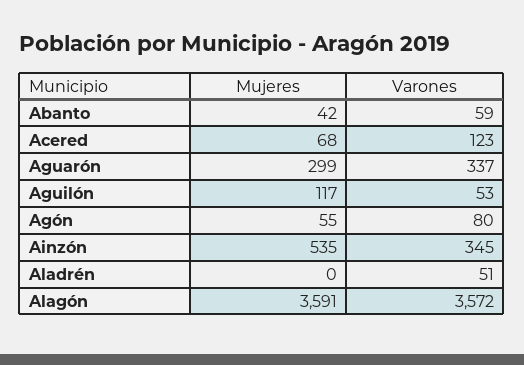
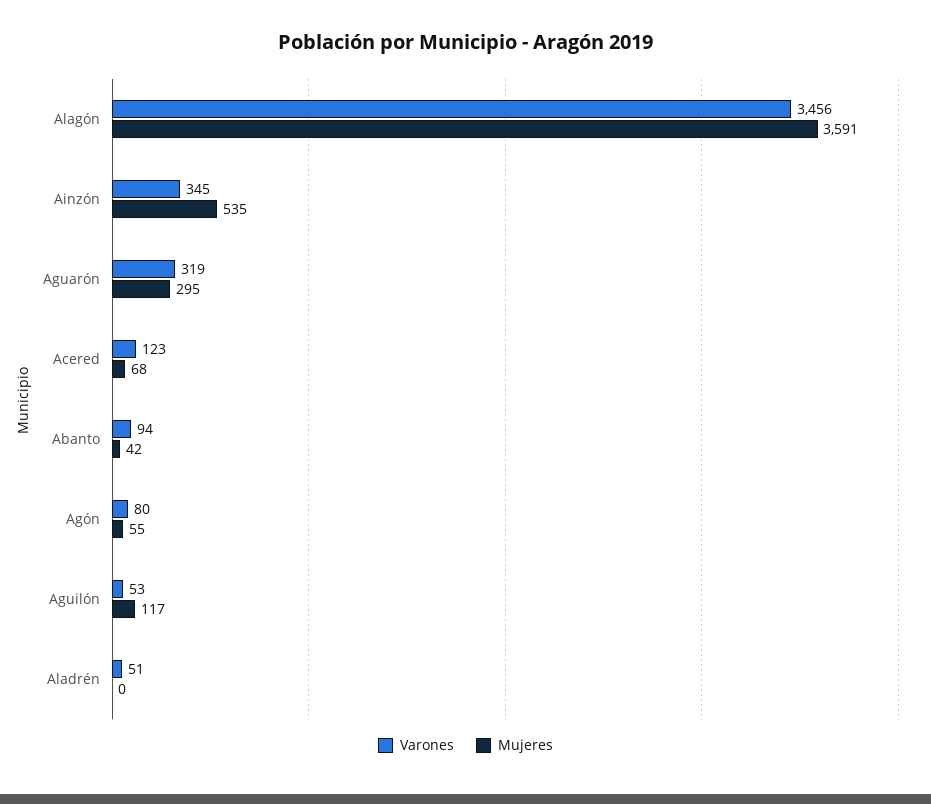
  {
    "Mujeres": {
      "Abanto": 42,
      "Acered": 68,
-     "Aguarón": 299,
+     "Aguarón": 295,
      "Aguilón": 117,
      "Agón": 55,
      "Ainzón": 535,
      "Aladrén": 0,
      "Alagón": 3591
    },
    "Varones": {
-     "Abanto": 59,
+     "Abanto": 94,
      "Acered": 123,
-     "Aguarón": 337,
+     "Aguarón": 319,
      "Aguilón": 53,
      "Agón": 80,
      "Ainzón": 345,
      "Aladrén": 51,
-     "Alagón": 3572
+     "Alagón": 3456
    }
  }

